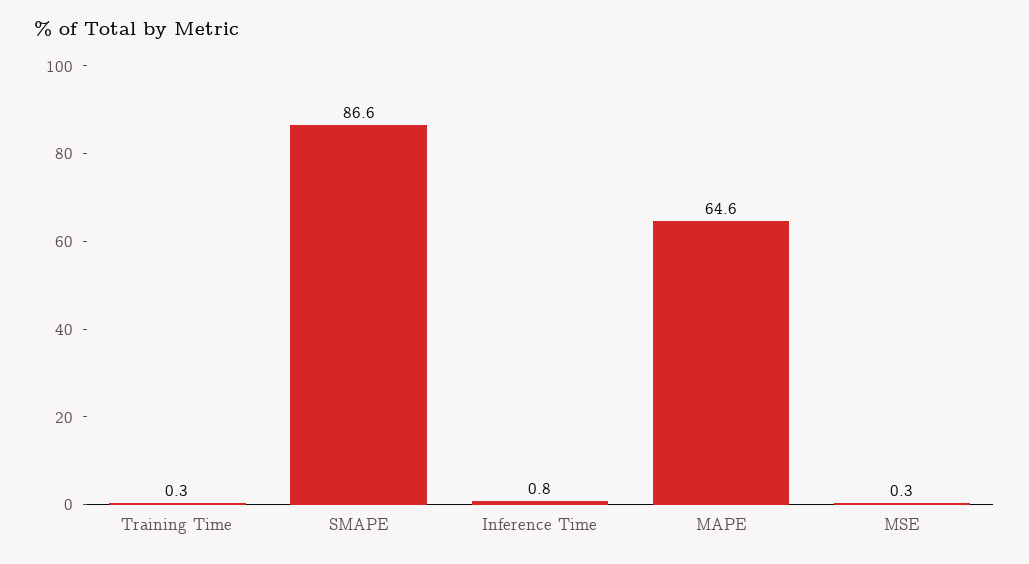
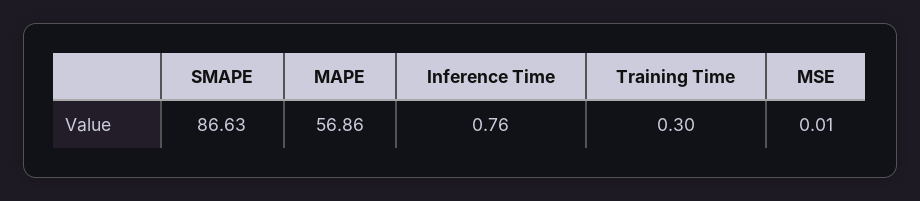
  {
    "Training Time": 0.3,
    "SMAPE": 86.63,
    "Inference Time": 0.76,
-   "MAPE": 64.6,
+   "MAPE": 56.86,
-   "MSE": 0.3
+   "MSE": 0.01
  }

